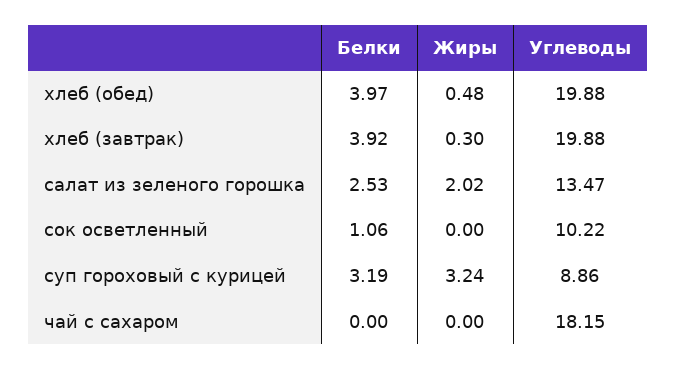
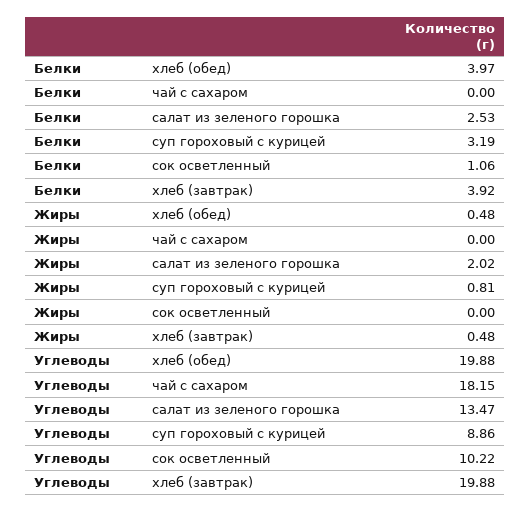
  {
    "Белки": {
      "хлеб (обед)": 3.97,
      "хлеб (завтрак)": 3.92,
      "салат из зеленого горошка": 2.53,
      "сок осветленный": 1.06,
      "суп гороховый с курицей": 3.19,
      "чай с сахаром": 0
    },
    "Жиры": {
      "хлеб (обед)": 0.48,
-     "хлеб (завтрак)": 0.3,
+     "хлеб (завтрак)": 0.48,
      "салат из зеленого горошка": 2.02,
      "сок осветленный": 0,
-     "суп гороховый с курицей": 3.24,
+     "суп гороховый с курицей": 0.81,
      "чай с сахаром": 0
    },
    "Углеводы": {
      "хлеб (обед)": 19.88,
      "хлеб (завтрак)": 19.88,
      "салат из зеленого горошка": 13.47,
      "сок осветленный": 10.22,
      "суп гороховый с курицей": 8.86,
      "чай с сахаром": 18.15
    }
  }

